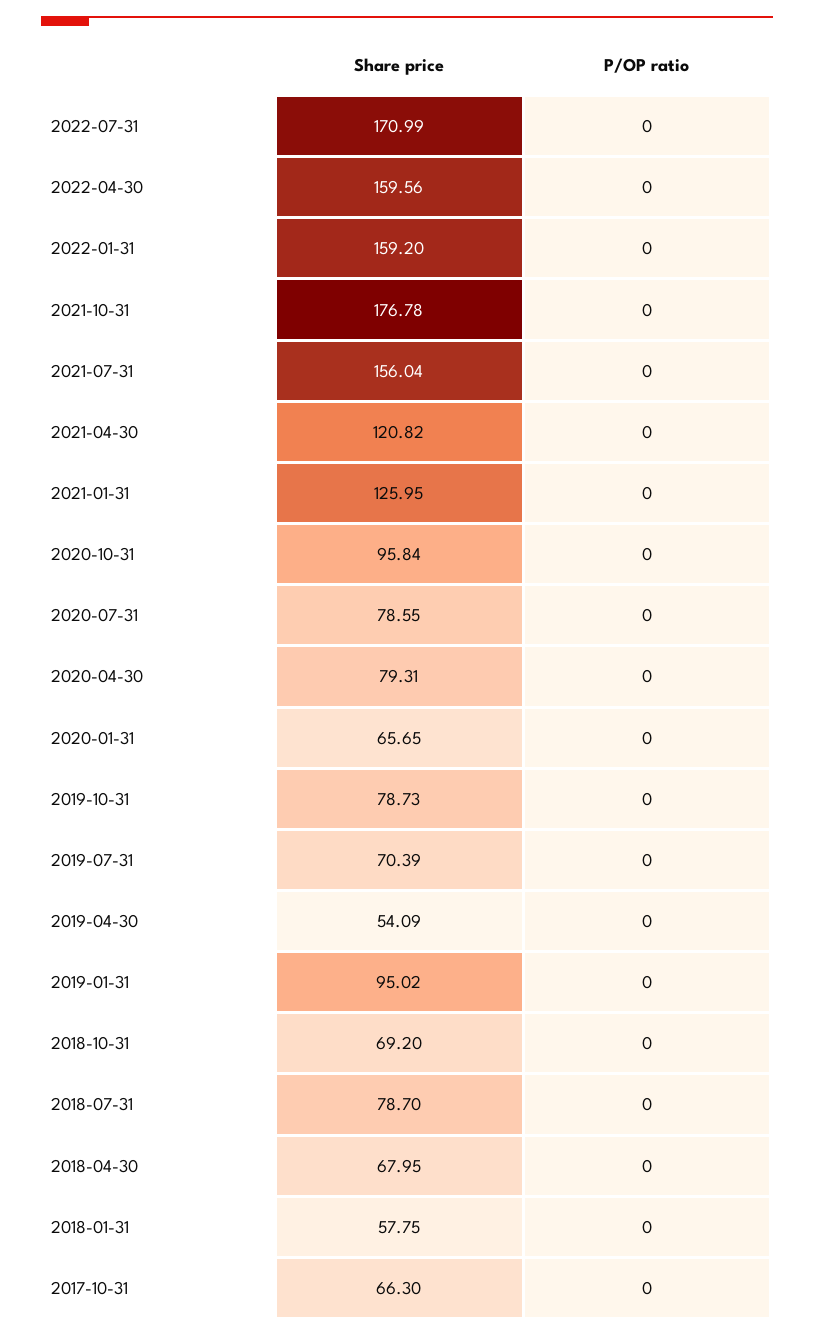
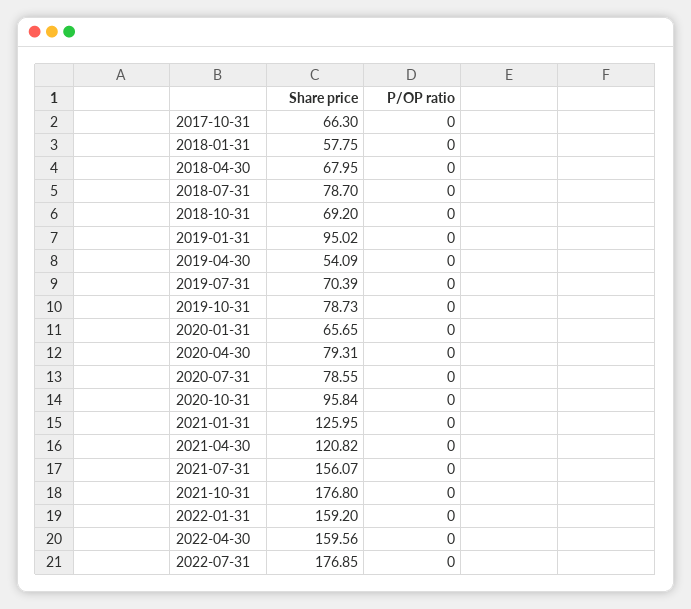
  {
    "Share price": {
-     "2022-07-31": 170.99,
+     "2022-07-31": 176.85,
      "2022-04-30": 159.56,
      "2022-01-31": 159.2,
-     "2021-10-31": 176.78,
+     "2021-10-31": 176.8,
-     "2021-07-31": 156.04,
+     "2021-07-31": 156.07,
      "2021-04-30": 120.82,
      "2021-01-31": 125.95,
      "2020-10-31": 95.84,
      "2020-07-31": 78.55,
      "2020-04-30": 79.31,
      "2020-01-31": 65.65,
      "2019-10-31": 78.73,
      "2019-07-31": 70.39,
      "2019-04-30": 54.09,
      "2019-01-31": 95.02,
      "2018-10-31": 69.2,
      "2018-07-31": 78.7,
      "2018-04-30": 67.95,
      "2018-01-31": 57.75,
      "2017-10-31": 66.3
    },
    "P/OP ratio": {
      "2022-07-31": 0,
      "2022-04-30": 0,
      "2022-01-31": 0,
      "2021-10-31": 0,
      "2021-07-31": 0,
      "2021-04-30": 0,
      "2021-01-31": 0,
      "2020-10-31": 0,
      "2020-07-31": 0,
      "2020-04-30": 0,
      "2020-01-31": 0,
      "2019-10-31": 0,
      "2019-07-31": 0,
      "2019-04-30": 0,
      "2019-01-31": 0,
      "2018-10-31": 0,
      "2018-07-31": 0,
      "2018-04-30": 0,
      "2018-01-31": 0,
      "2017-10-31": 0
    }
  }

